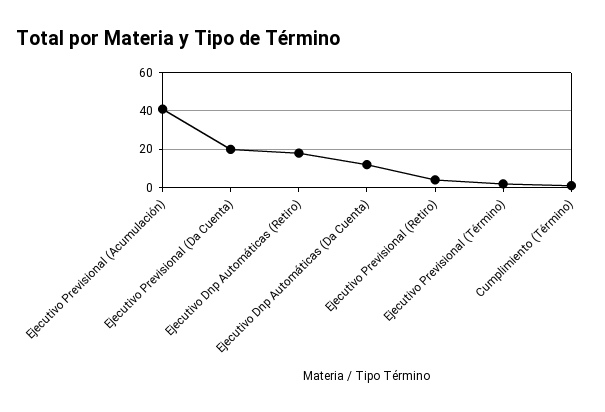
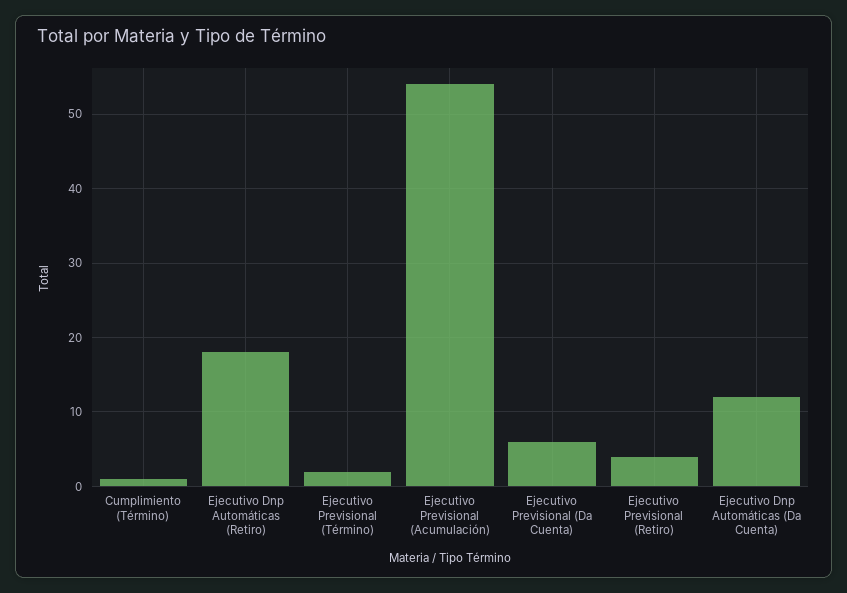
  {
-   "Ejecutivo Previsional (Acumulación)": 40,
+   "Ejecutivo Previsional (Acumulación)": 54,
-   "Ejecutivo Previsional (Da Cuenta)": 20,
+   "Ejecutivo Previsional (Da Cuenta)": 6,
    "Ejecutivo Dnp Automáticas (Retiro)": 18,
    "Ejecutivo Dnp Automáticas (Da Cuenta)": 12,
    "Ejecutivo Previsional (Retiro)": 4,
    "Ejecutivo Previsional (Término)": 2,
    "Cumplimiento (Término)": 1
  }

